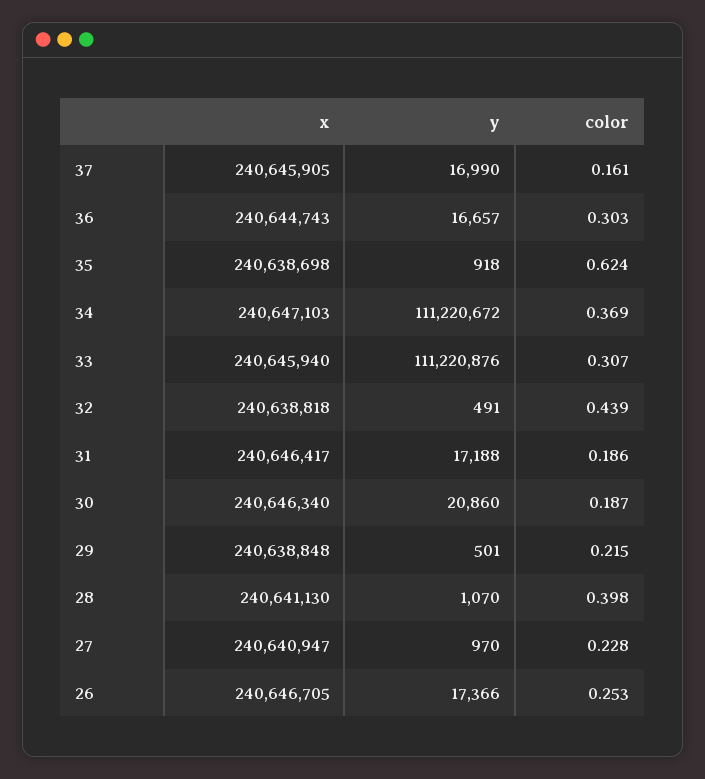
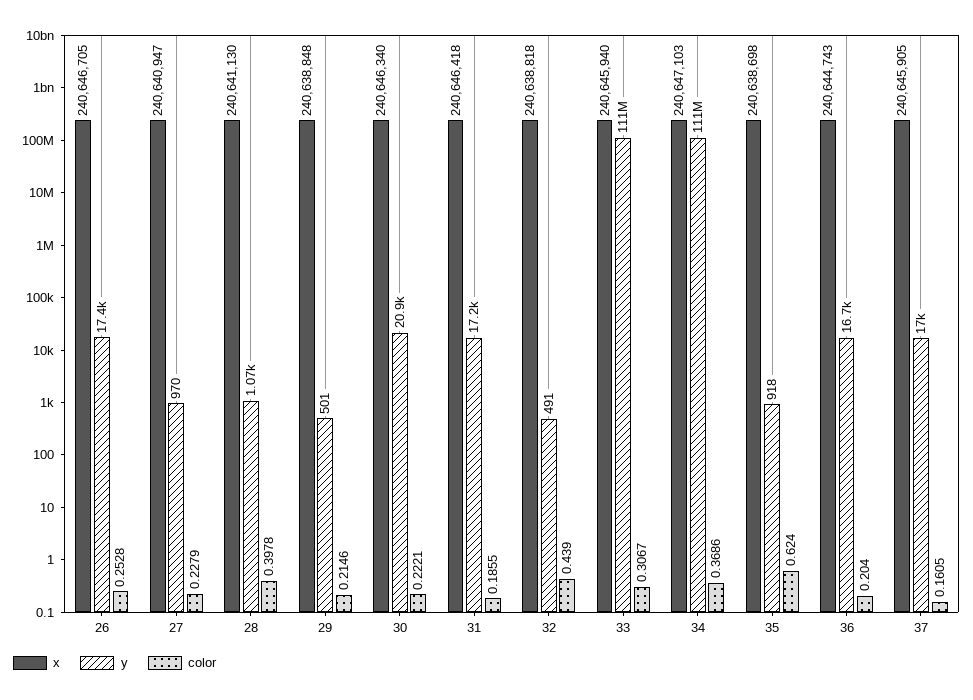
  {
    "x": {
      "37": 240645905,
      "36": 240644743,
      "35": 240638698,
      "34": 240647103,
      "33": 240645940,
      "32": 240638818,
-     "31": 240646417,
+     "31": 240646418,
      "30": 240646340,
      "29": 240638848,
      "28": 240641130,
      "27": 240640947,
      "26": 240646705
    },
    "y": {
      "37": 16990,
      "36": 16657,
      "35": 918,
      "34": 111220672,
      "33": 111220876,
      "32": 491,
      "31": 17188,
      "30": 20860,
      "29": 501,
      "28": 1070,
      "27": 970,
      "26": 17366
    },
    "color": {
      "37": 0.1605,
-     "36": 0.303,
+     "36": 0.204,
      "35": 0.624,
      "34": 0.3686,
      "33": 0.3067,
      "32": 0.439,
      "31": 0.1855,
-     "30": 0.187,
+     "30": 0.2221,
      "29": 0.2146,
      "28": 0.3978,
      "27": 0.2279,
      "26": 0.2528
    }
  }

